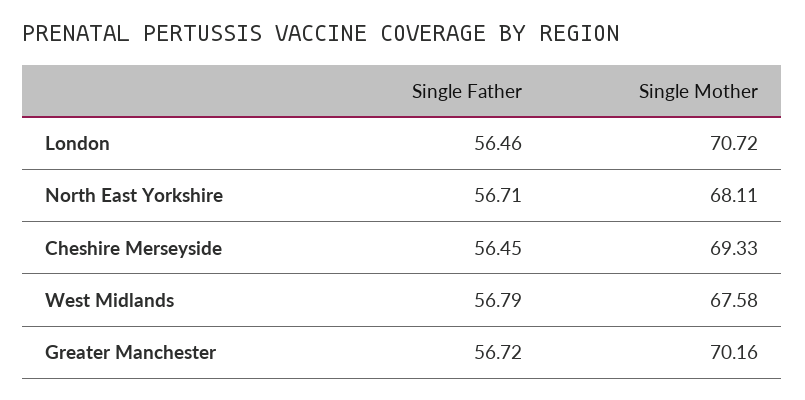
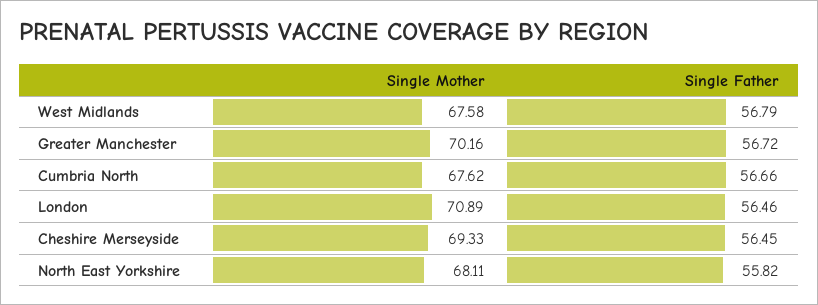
  {
    "Single Father": {
      "London": 56.46,
-     "North East Yorkshire": 56.71,
+     "North East Yorkshire": 55.82,
      "Cheshire Merseyside": 56.45,
      "West Midlands": 56.79,
-     "Greater Manchester": 56.72
+     "Greater Manchester": 56.72,
+     "Cumbria North": 56.66
    },
    "Single Mother": {
-     "London": 70.72,
+     "London": 70.89,
      "North East Yorkshire": 68.11,
      "Cheshire Merseyside": 69.33,
      "West Midlands": 67.58,
-     "Greater Manchester": 70.16
+     "Greater Manchester": 70.16,
+     "Cumbria North": 67.62
    }
  }

